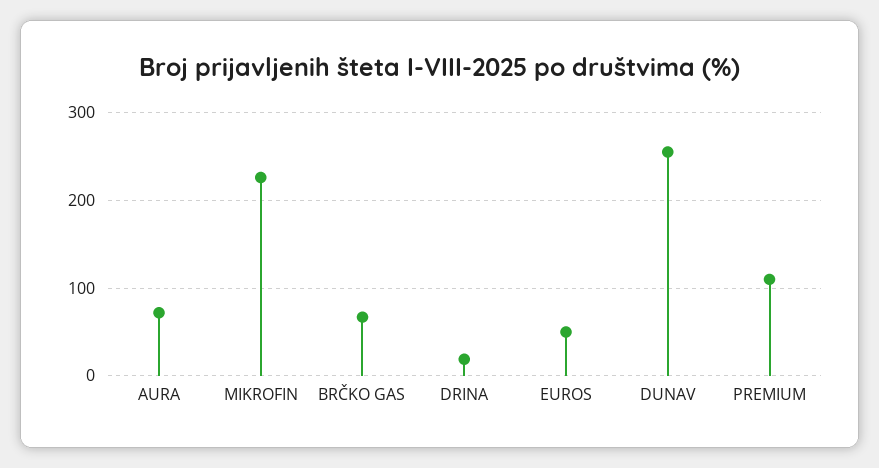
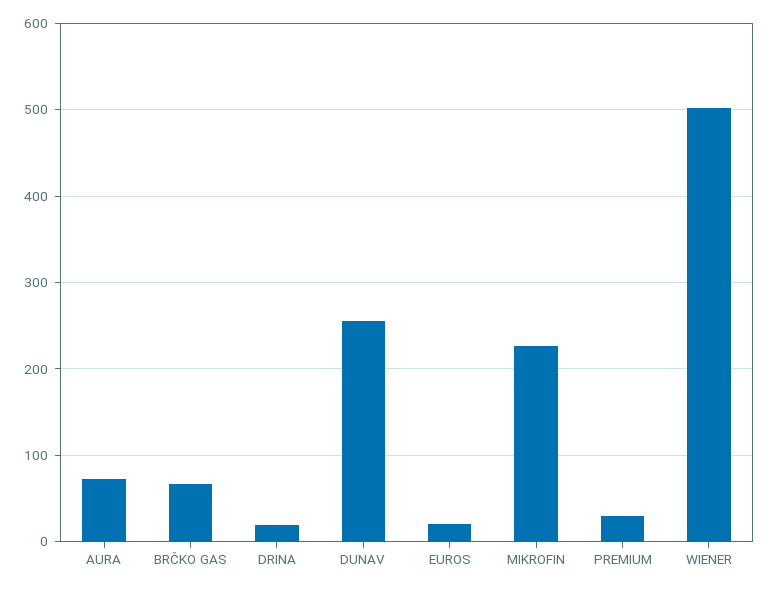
  {
    "AURA": 70,
    "MIKROFIN": 230,
    "BRČKO GAS": 70,
    "DRINA": 20,
-   "EUROS": 50,
+   "EUROS": 20,
    "DUNAV": 260,
-   "PREMIUM": 110
+   "PREMIUM": 30,
+   "WIENER": 500
  }

